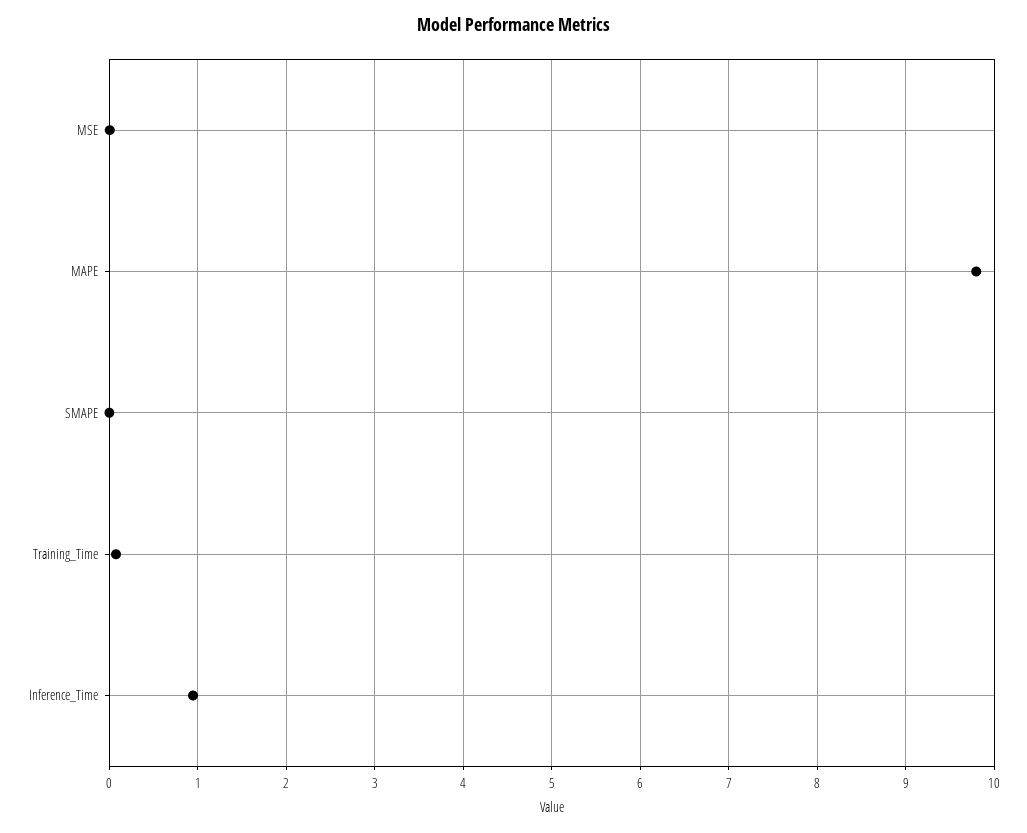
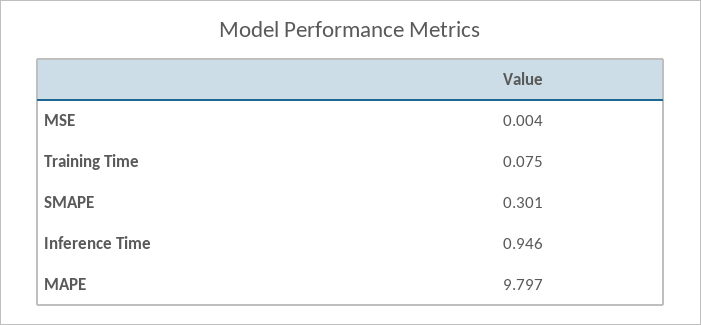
  {
    "MSE": 0.004,
    "MAPE": 9.797,
-   "SMAPE": 0,
+   "SMAPE": 0.301,
    "Training_Time": 0.075,
    "Inference_Time": 0.946
  }

